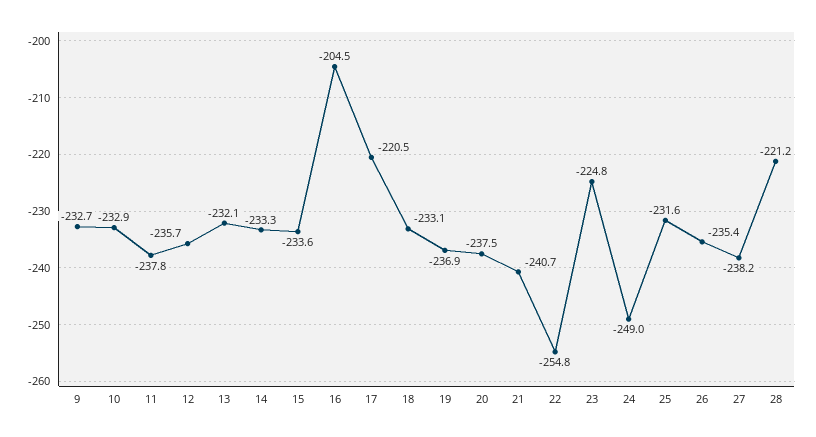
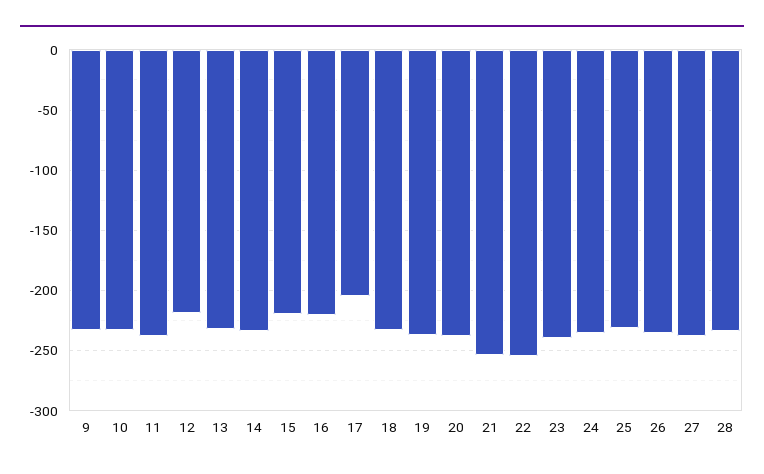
  {
    "9": -232.7,
    "10": -232.9,
    "11": -237.8,
-   "12": -235.7,
+   "12": -220,
    "13": -232.1,
    "14": -233.3,
-   "15": -233.6,
+   "15": -220,
-   "16": -204.5,
+   "16": -220,
-   "17": -220.5,
+   "17": -205,
    "18": -233.1,
    "19": -236.9,
    "20": -237.5,
-   "21": -240.7,
+   "21": -255,
    "22": -254.8,
-   "23": -224.8,
+   "23": -240,
-   "24": -249,
+   "24": -235,
    "25": -231.6,
    "26": -235.4,
    "27": -238.2,
-   "28": -221.2
+   "28": -235
  }

